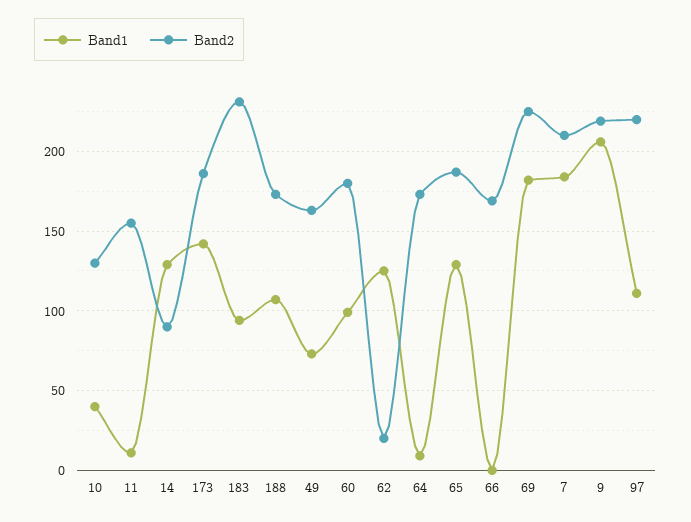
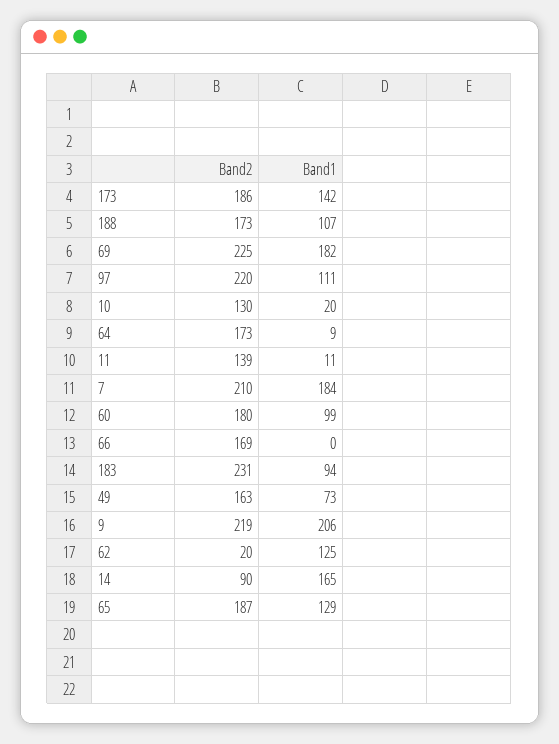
  {
    "Band1": {
-     "10": 40,
+     "10": 20,
      "11": 11,
-     "14": 130,
+     "14": 165,
      "173": 142,
      "183": 94,
      "188": 107,
      "49": 73,
      "60": 99,
      "62": 125,
      "64": 9,
      "65": 129,
      "66": 0,
      "69": 182,
      "7": 184,
      "9": 206,
      "97": 111
    },
    "Band2": {
      "10": 130,
-     "11": 155,
+     "11": 139,
      "14": 90,
      "173": 186,
      "183": 231,
      "188": 173,
      "49": 163,
      "60": 180,
      "62": 20,
      "64": 173,
      "65": 187,
      "66": 169,
      "69": 225,
      "7": 210,
      "9": 219,
      "97": 220
    }
  }

